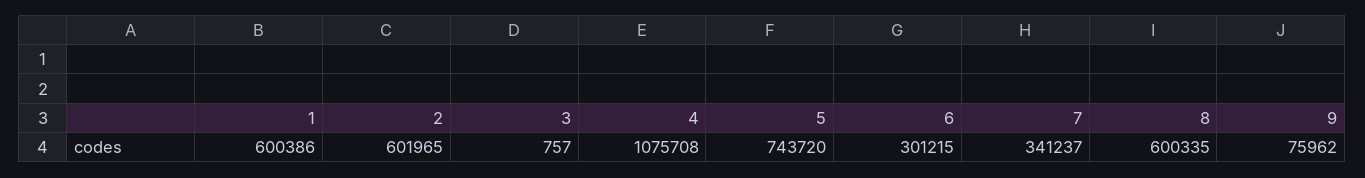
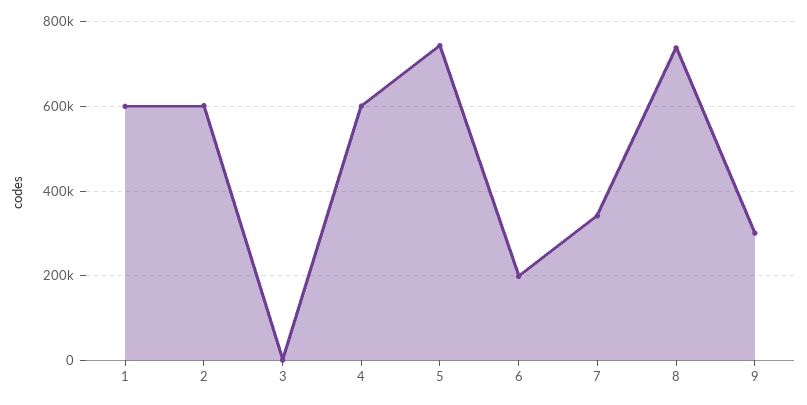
  {
    "1": 600386,
    "2": 601965,
    "3": 757,
-   "4": 1075708,
+   "4": 600000,
    "5": 743720,
-   "6": 301215,
+   "6": 200000,
    "7": 341237,
-   "8": 600335,
+   "8": 740000,
-   "9": 75962
+   "9": 300000
  }

